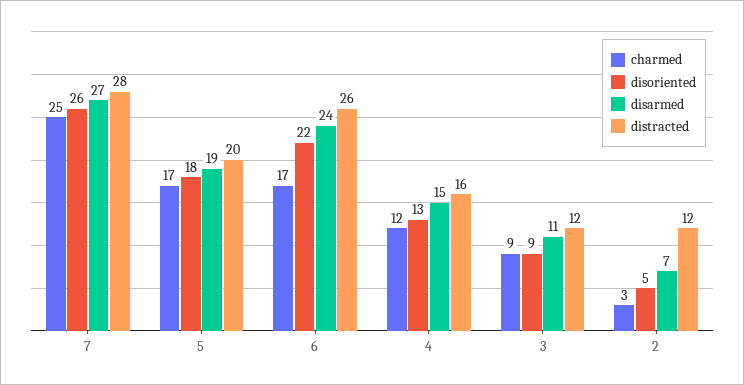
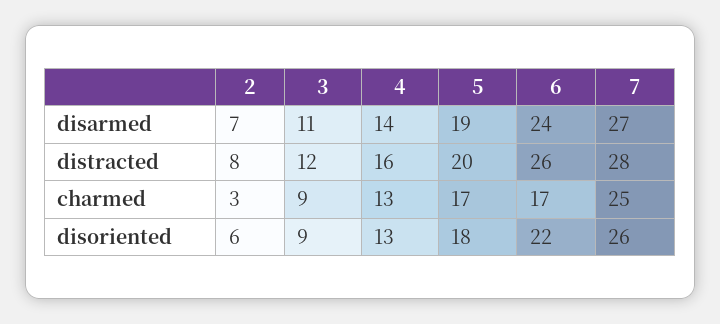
  {
    "charmed": {
      "7": 25,
      "5": 17,
      "6": 17,
-     "4": 12,
+     "4": 13,
      "3": 9,
      "2": 3
    },
    "disoriented": {
      "7": 26,
      "5": 18,
      "6": 22,
      "4": 13,
      "3": 9,
-     "2": 5
+     "2": 6
    },
    "disarmed": {
      "7": 27,
      "5": 19,
      "6": 24,
-     "4": 15,
+     "4": 14,
      "3": 11,
      "2": 7
    },
    "distracted": {
      "7": 28,
      "5": 20,
      "6": 26,
      "4": 16,
      "3": 12,
-     "2": 12
+     "2": 8
    }
  }

